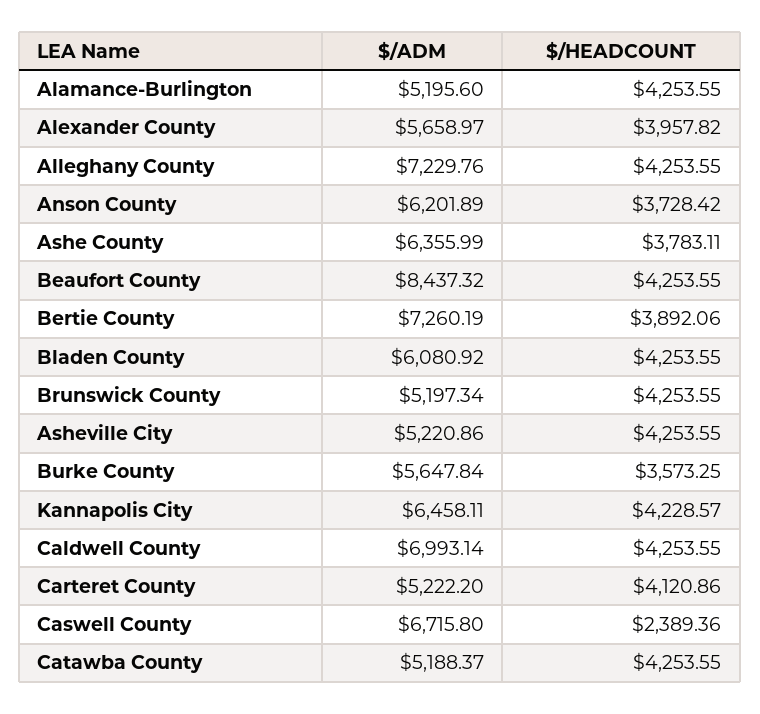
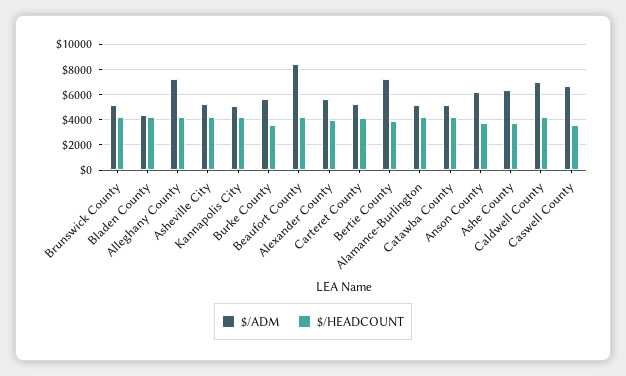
  {
    "$/ADM": {
      "Alamance-Burlington": 5195.6,
      "Alexander County": 5658.97,
      "Alleghany County": 7229.76,
      "Anson County": 6201.89,
      "Ashe County": 6355.99,
      "Beaufort County": 8437.32,
      "Bertie County": 7260.19,
-     "Bladen County": 6080.92,
+     "Bladen County": 4500,
      "Brunswick County": 5197.34,
      "Asheville City": 5220.86,
      "Burke County": 5647.84,
-     "Kannapolis City": 6458.11,
+     "Kannapolis City": 5000,
      "Caldwell County": 6993.14,
      "Carteret County": 5222.2,
      "Caswell County": 6715.8,
      "Catawba County": 5188.37
    },
    "$/HEADCOUNT": {
      "Alamance-Burlington": 4253.55,
      "Alexander County": 3957.82,
      "Alleghany County": 4253.55,
      "Anson County": 3728.42,
      "Ashe County": 3783.11,
      "Beaufort County": 4253.55,
      "Bertie County": 3892.06,
      "Bladen County": 4253.55,
      "Brunswick County": 4253.55,
      "Asheville City": 4253.55,
      "Burke County": 3573.25,
      "Kannapolis City": 4228.57,
      "Caldwell County": 4253.55,
      "Carteret County": 4120.86,
-     "Caswell County": 2389.36,
+     "Caswell County": 3500,
      "Catawba County": 4253.55
    }
  }

